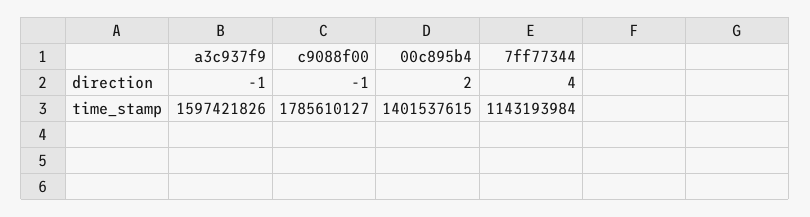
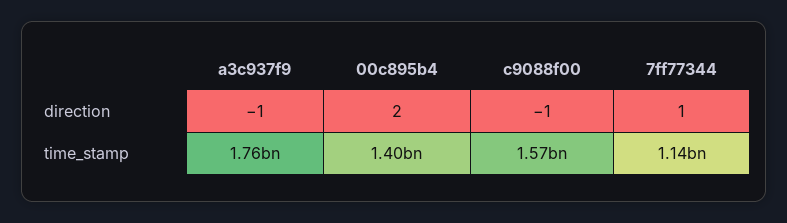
  {
    "a3c937f9": {
      "direction": -1,
-     "time_stamp": 1597421826
+     "time_stamp": 1760000000
    },
    "c9088f00": {
      "direction": -1,
-     "time_stamp": 1785610127
+     "time_stamp": 1570000000
    },
    "00c895b4": {
      "direction": 2,
      "time_stamp": 1401537615
    },
    "7ff77344": {
-     "direction": 4,
+     "direction": 1,
      "time_stamp": 1143193984
    }
  }

